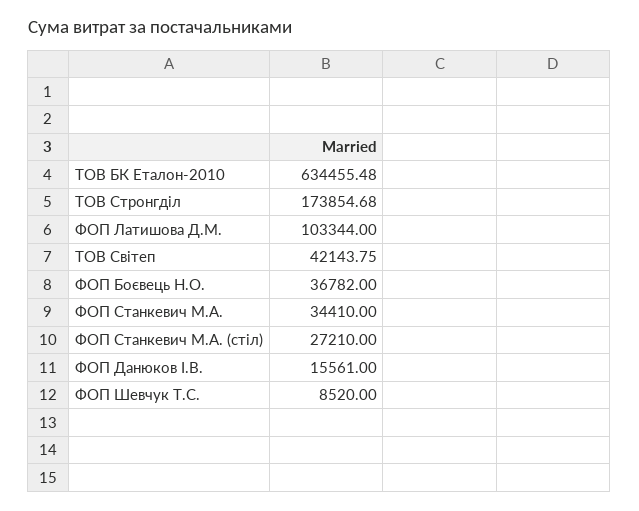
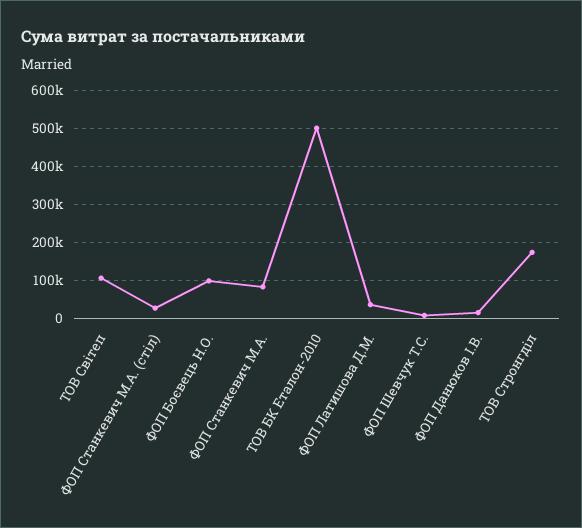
  {
-   "ТОВ БК Еталон-2010": 634455.48,
+   "ТОВ БК Еталон-2010": 500000,
    "ТОВ Стронгділ": 173854.68,
-   "ФОП Латишова Д.М.": 103344,
+   "ФОП Латишова Д.М.": 40000,
-   "ТОВ Світеп": 42143.75,
+   "ТОВ Світеп": 100000,
-   "ФОП Боєвець Н.О.": 36782,
+   "ФОП Боєвець Н.О.": 100000,
-   "ФОП Станкевич М.А.": 34410,
+   "ФОП Станкевич М.А.": 80000,
    "ФОП Станкевич М.А. (стіл)": 27210,
    "ФОП Данюков I.В.": 15561,
    "ФОП Шевчук Т.С.": 8520
  }

